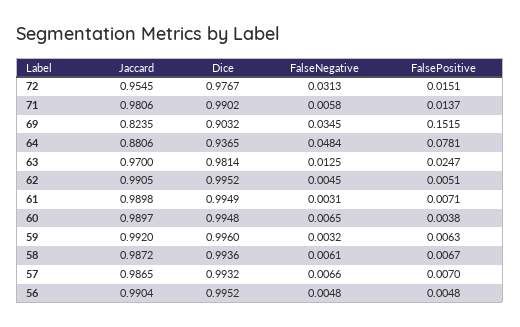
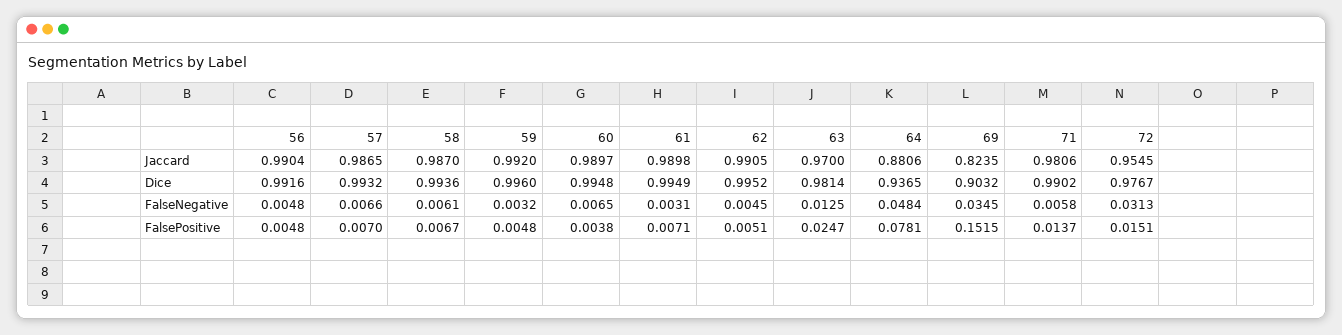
  {
    "Jaccard": {
      "72": 0.9545,
      "71": 0.9806,
      "69": 0.8235,
      "64": 0.8806,
      "63": 0.97,
      "62": 0.9905,
      "61": 0.9898,
      "60": 0.9897,
      "59": 0.992,
-     "58": 0.9872,
+     "58": 0.987,
      "57": 0.9865,
      "56": 0.9904
    },
    "Dice": {
      "72": 0.9767,
      "71": 0.9902,
      "69": 0.9032,
      "64": 0.9365,
      "63": 0.9814,
      "62": 0.9952,
      "61": 0.9949,
      "60": 0.9948,
      "59": 0.996,
      "58": 0.9936,
      "57": 0.9932,
-     "56": 0.9952
+     "56": 0.9916
    },
    "FalseNegative": {
      "72": 0.0313,
      "71": 0.0058,
      "69": 0.0345,
      "64": 0.0484,
      "63": 0.0125,
      "62": 0.0045,
      "61": 0.0031,
      "60": 0.0065,
      "59": 0.0032,
      "58": 0.0061,
      "57": 0.0066,
      "56": 0.0048
    },
    "FalsePositive": {
      "72": 0.0151,
      "71": 0.0137,
      "69": 0.1515,
      "64": 0.0781,
      "63": 0.0247,
      "62": 0.0051,
      "61": 0.0071,
      "60": 0.0038,
-     "59": 0.0063,
+     "59": 0.0048,
      "58": 0.0067,
      "57": 0.007,
      "56": 0.0048
    }
  }

